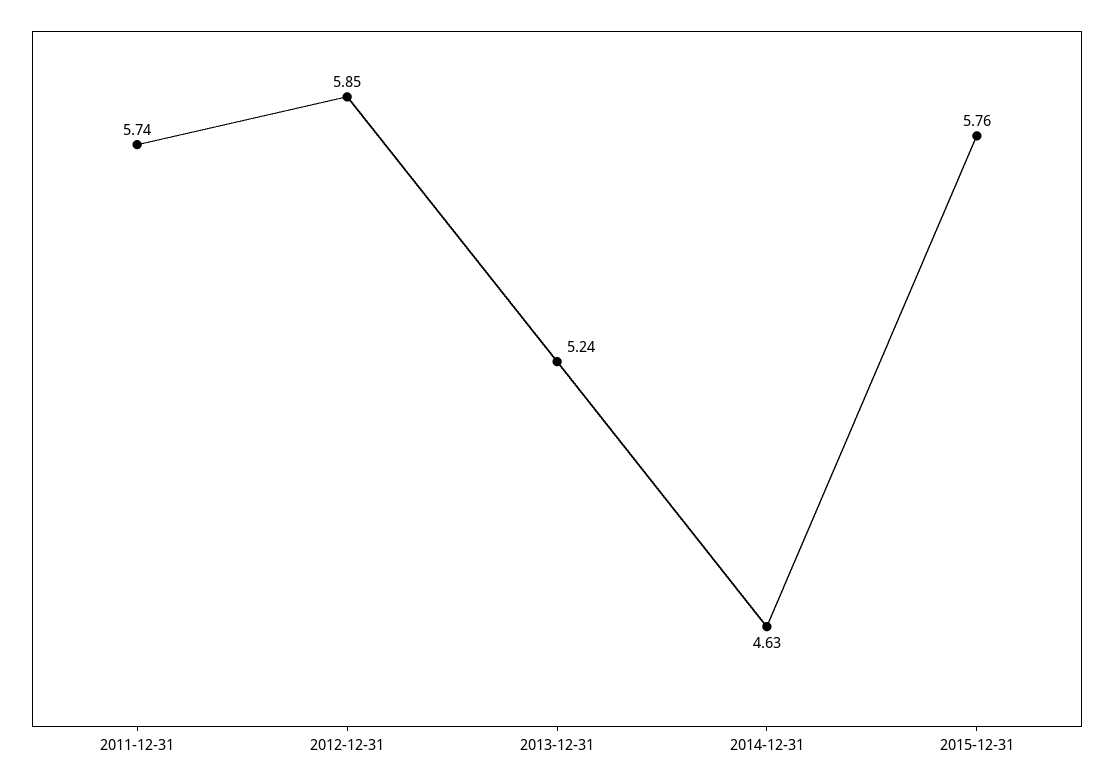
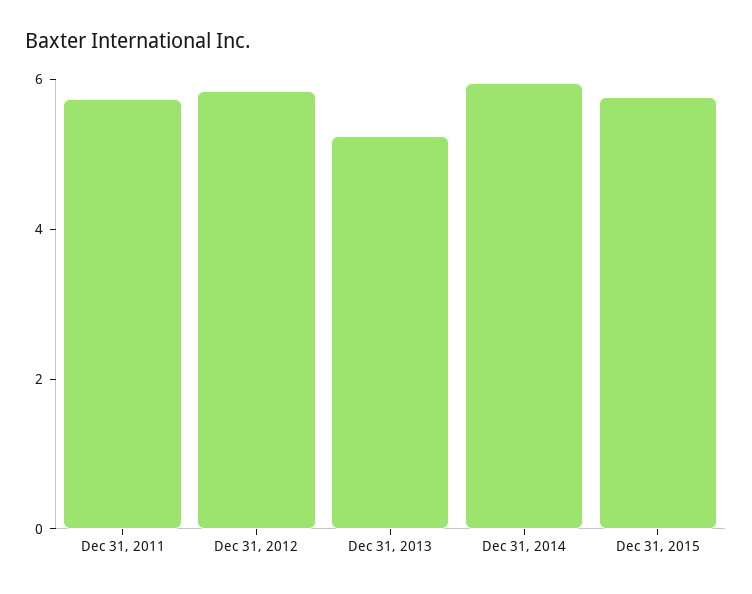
  {
    "2011-12-31": 5.74,
    "2012-12-31": 5.85,
    "2013-12-31": 5.24,
-   "2014-12-31": 4.63,
+   "2014-12-31": 6,
    "2015-12-31": 5.76
  }

